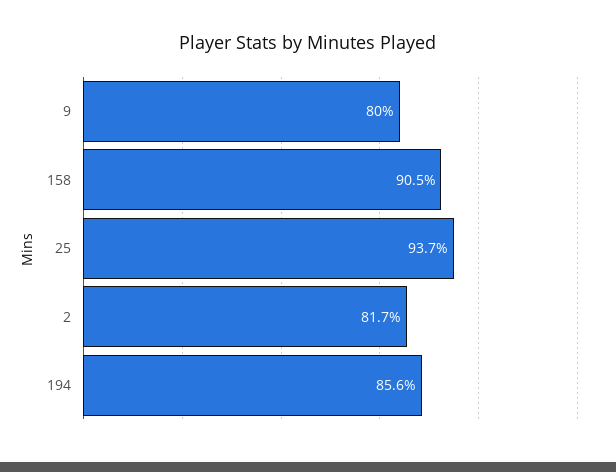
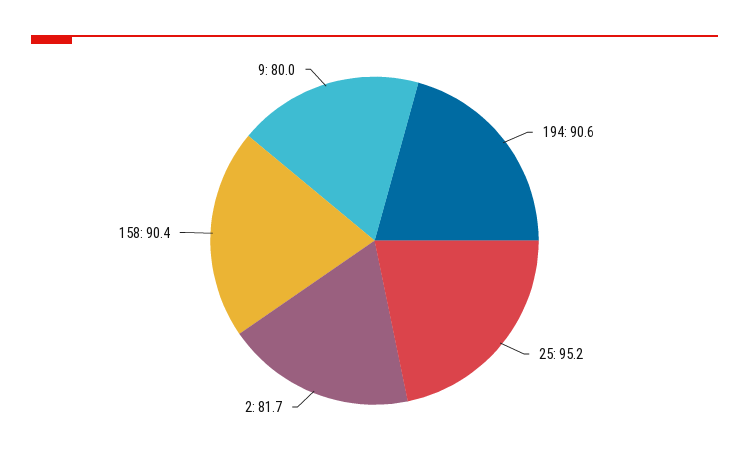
  {
    "9": 80,
-   "158": 90.5,
+   "158": 90.4,
-   "25": 93.7,
+   "25": 95.2,
    "2": 81.7,
-   "194": 85.6
+   "194": 90.6
  }

